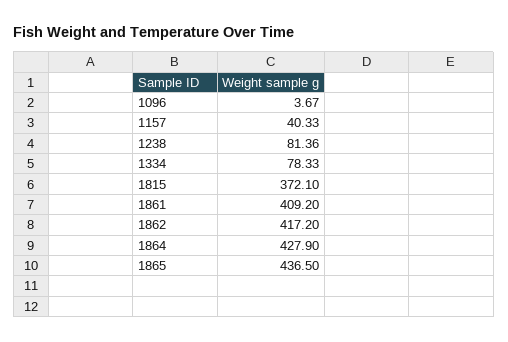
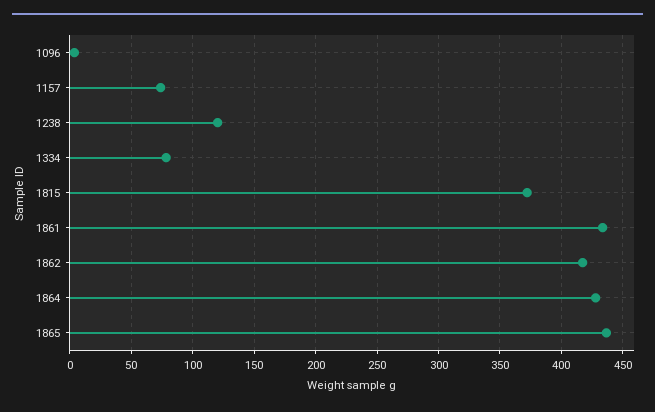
  {
    "1096": 3.67,
-   "1157": 40.33,
+   "1157": 75,
-   "1238": 81.36,
+   "1238": 120,
    "1334": 78.33,
    "1815": 372.1,
-   "1861": 409.2,
+   "1861": 435,
    "1862": 417.2,
    "1864": 427.9,
    "1865": 436.5
  }

